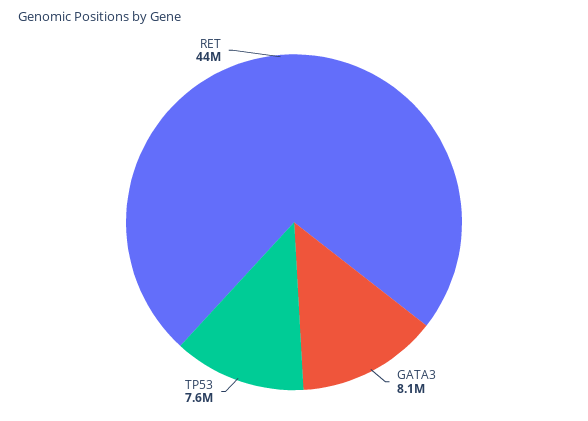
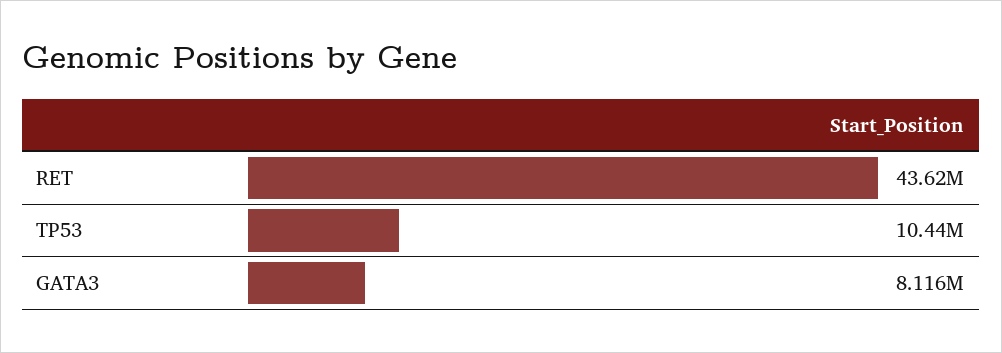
  {
    "GATA3": 8116000,
-   "TP53": 7600000,
+   "TP53": 10440000,
    "RET": 43620000
  }

